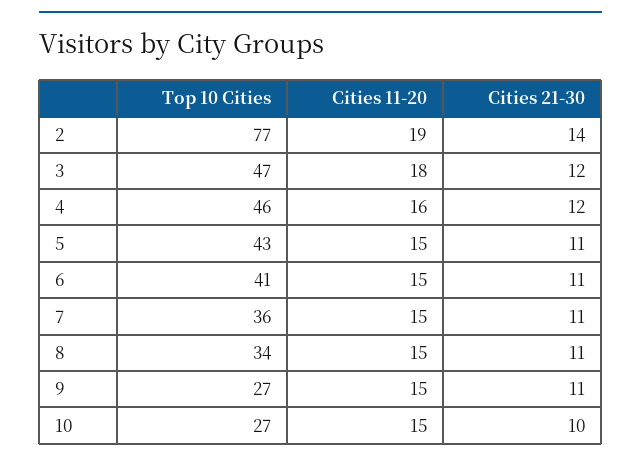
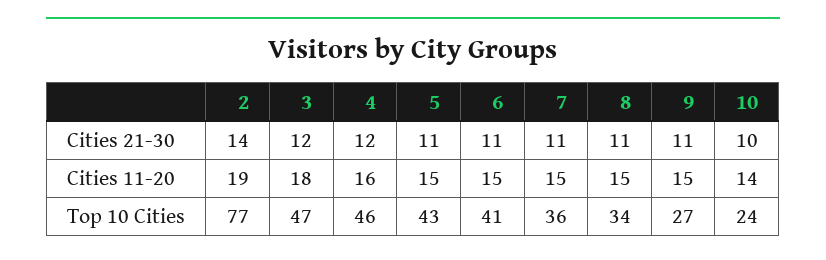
  {
    "Top 10 Cities": {
      "2": 77,
      "3": 47,
      "4": 46,
      "5": 43,
      "6": 41,
      "7": 36,
      "8": 34,
      "9": 27,
-     "10": 27
+     "10": 24
    },
    "Cities 11-20": {
      "2": 19,
      "3": 18,
      "4": 16,
      "5": 15,
      "6": 15,
      "7": 15,
      "8": 15,
      "9": 15,
-     "10": 15
+     "10": 14
    },
    "Cities 21-30": {
      "2": 14,
      "3": 12,
      "4": 12,
      "5": 11,
      "6": 11,
      "7": 11,
      "8": 11,
      "9": 11,
      "10": 10
    }
  }

